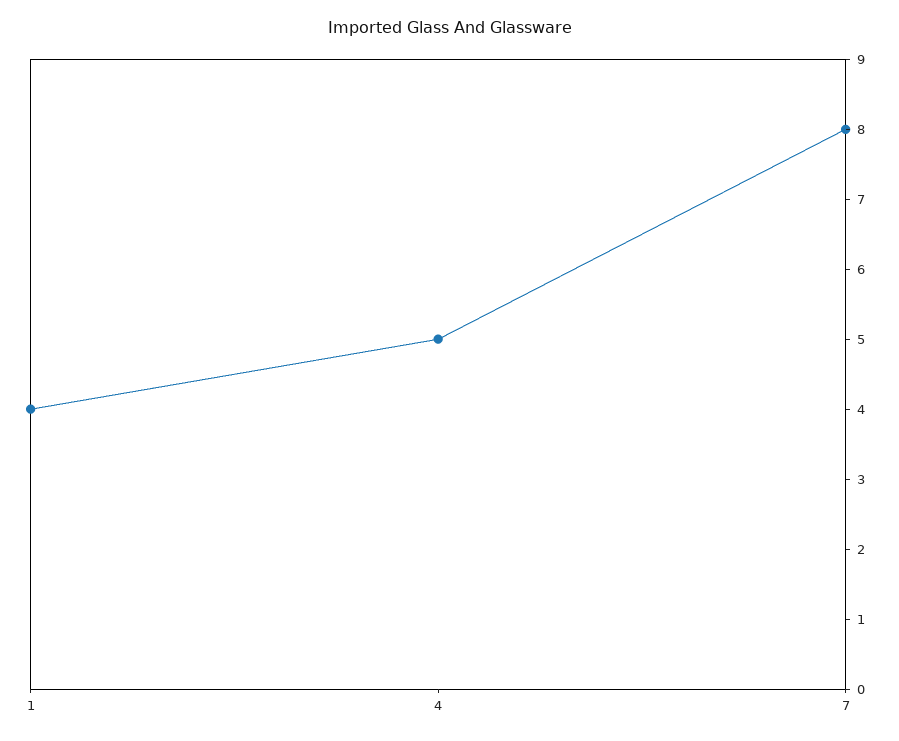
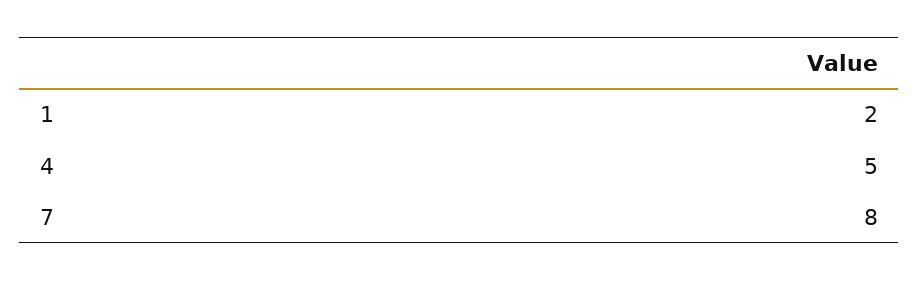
  {
-   "1": 4,
+   "1": 2,
    "4": 5,
    "7": 8
  }

